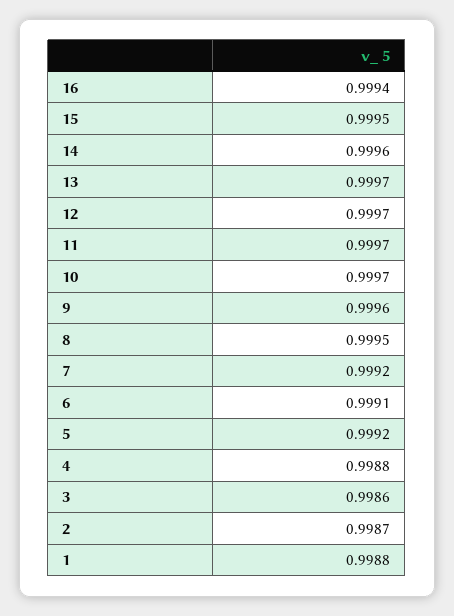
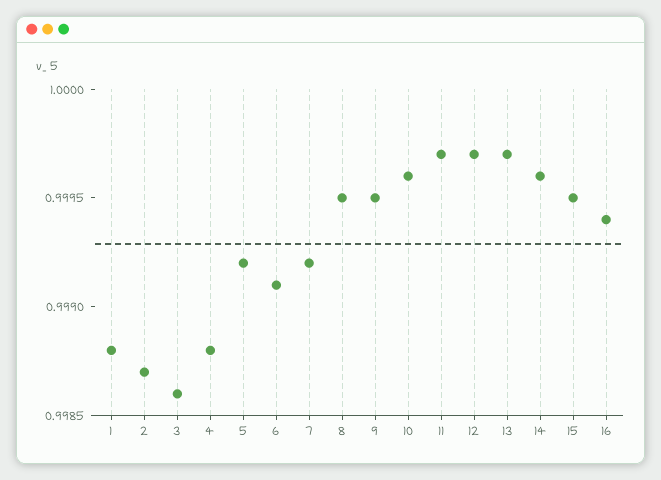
  {
    "16": 0.9994,
    "15": 0.9995,
    "14": 0.9996,
    "13": 0.9997,
    "12": 0.9997,
    "11": 0.9997,
-   "10": 0.9997,
+   "10": 0.9996,
-   "9": 0.9996,
+   "9": 0.9995,
    "8": 0.9995,
    "7": 0.9992,
    "6": 0.9991,
    "5": 0.9992,
    "4": 0.9988,
    "3": 0.9986,
    "2": 0.9987,
    "1": 0.9988
  }

